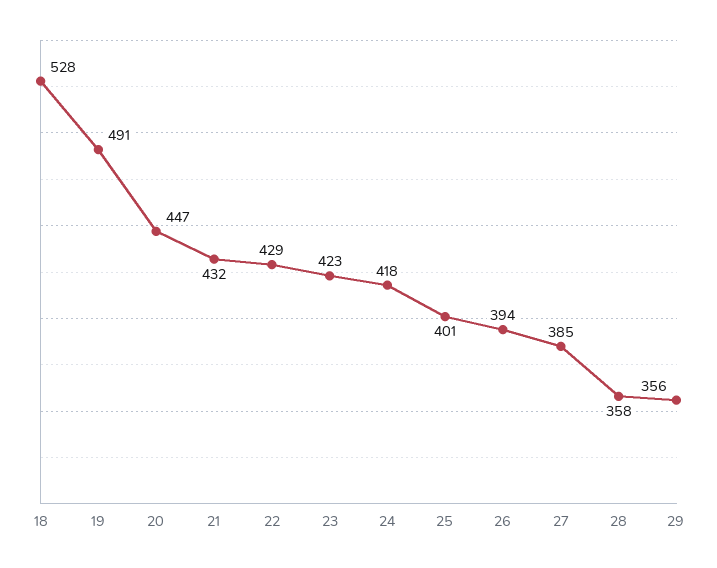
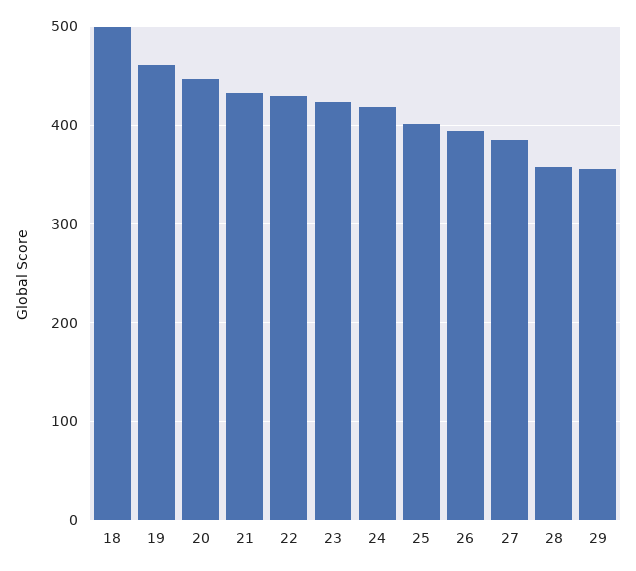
  {
-   "18": 528,
+   "18": 500,
-   "19": 491,
+   "19": 460,
    "20": 447,
    "21": 432,
    "22": 429,
    "23": 423,
    "24": 418,
    "25": 401,
    "26": 394,
    "27": 385,
    "28": 358,
    "29": 356
  }

